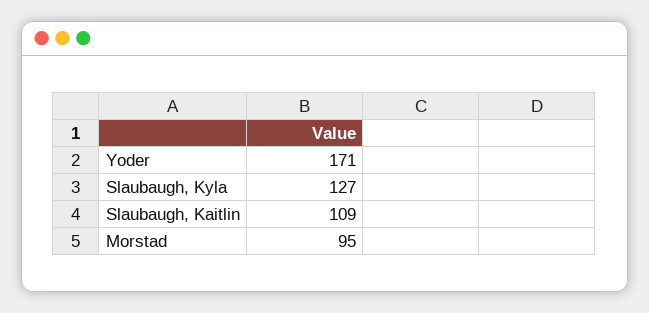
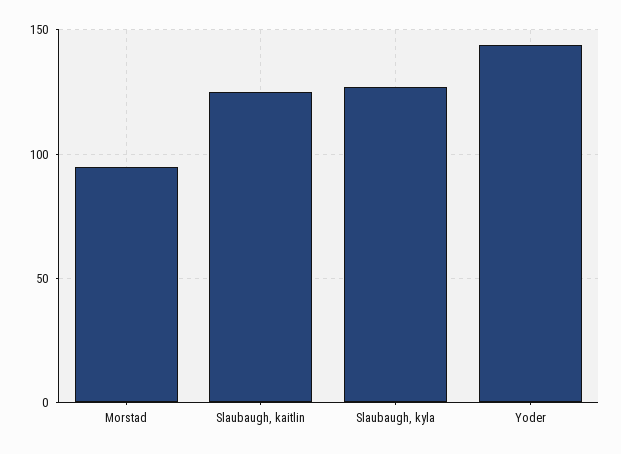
  {
-   "Yoder": 171,
+   "Yoder": 145,
    "Slaubaugh, Kyla": 127,
-   "Slaubaugh, Kaitlin": 109,
+   "Slaubaugh, Kaitlin": 125,
    "Morstad": 95
  }

